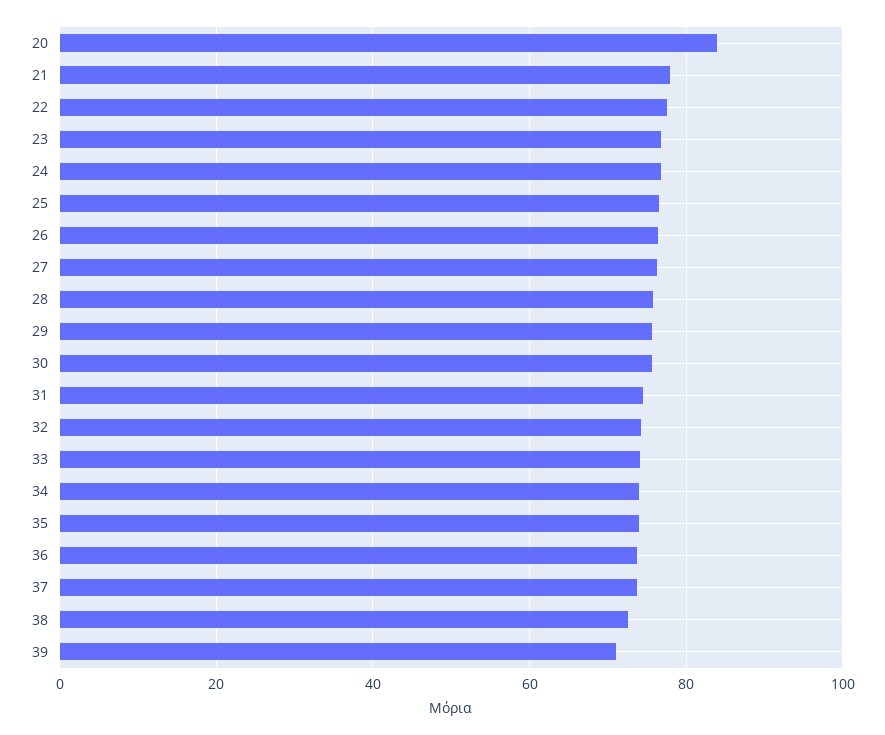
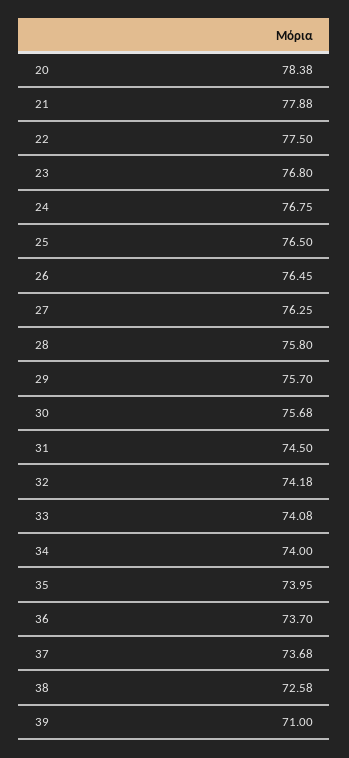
  {
-   "20": 84,
+   "20": 78.38,
    "21": 77.88,
    "22": 77.5,
    "23": 76.8,
    "24": 76.75,
    "25": 76.5,
    "26": 76.45,
    "27": 76.25,
    "28": 75.8,
    "29": 75.7,
    "30": 75.68,
    "31": 74.5,
    "32": 74.18,
    "33": 74.08,
    "34": 74,
    "35": 73.95,
    "36": 73.7,
    "37": 73.68,
    "38": 72.58,
    "39": 71
  }

